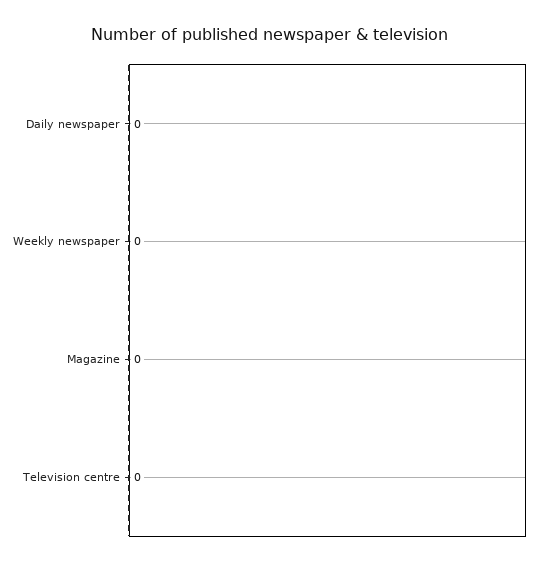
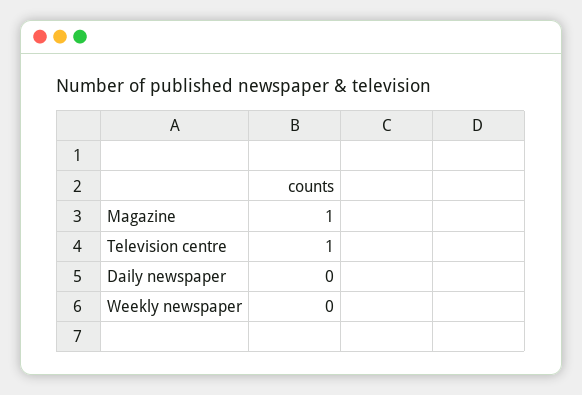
  {
    "Daily newspaper": 0,
    "Weekly newspaper": 0,
-   "Magazine": 0,
+   "Magazine": 1,
-   "Television centre": 0
+   "Television centre": 1
  }

